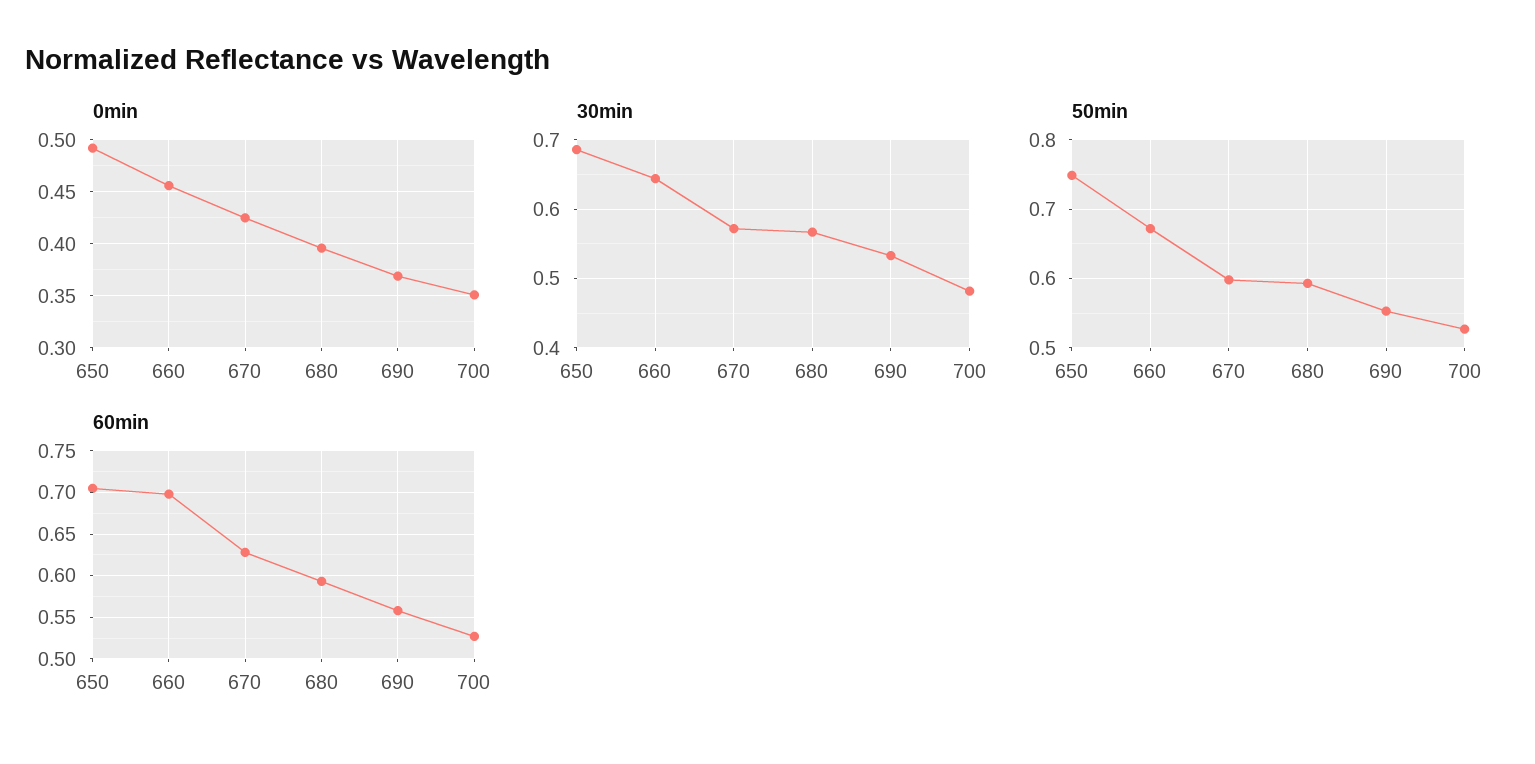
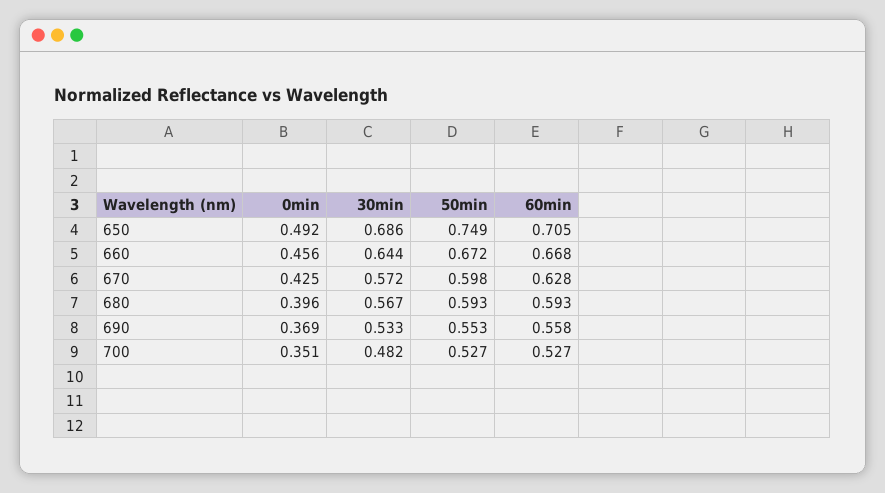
  {
    "0min": {
      "650": 0.492,
      "660": 0.456,
      "670": 0.425,
      "680": 0.396,
      "690": 0.369,
      "700": 0.351
    },
    "30min": {
      "650": 0.686,
      "660": 0.644,
      "670": 0.572,
      "680": 0.567,
      "690": 0.533,
      "700": 0.482
    },
    "50min": {
      "650": 0.749,
      "660": 0.672,
      "670": 0.598,
      "680": 0.593,
      "690": 0.553,
      "700": 0.527
    },
    "60min": {
      "650": 0.705,
-     "660": 0.7,
+     "660": 0.668,
      "670": 0.628,
      "680": 0.593,
      "690": 0.558,
      "700": 0.527
    }
  }

